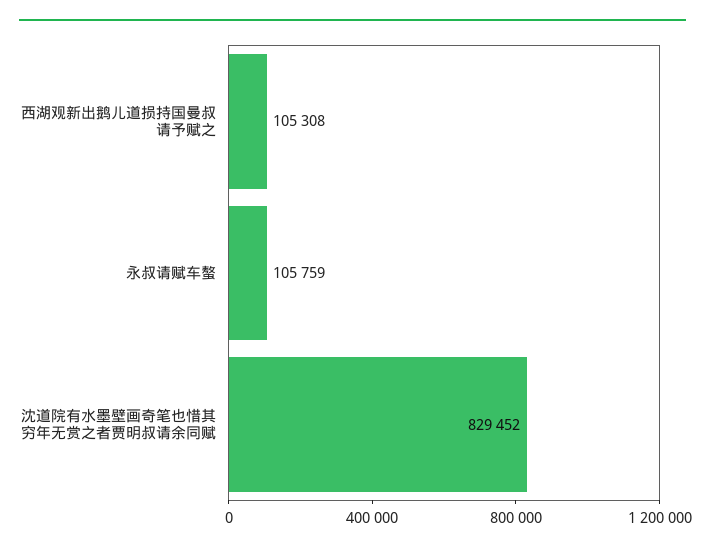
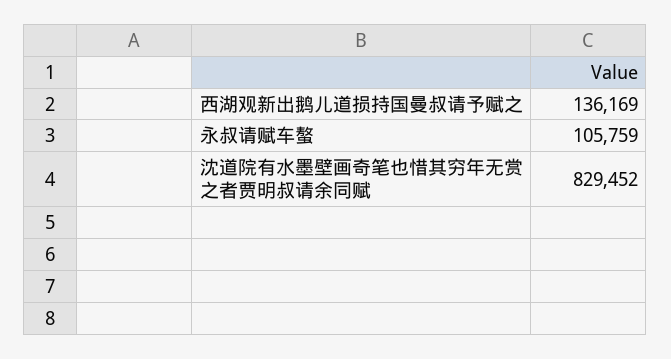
  {
-   "西湖观新出鹅儿道损持国曼叔请予赋之": 105308,
+   "西湖观新出鹅儿道损持国曼叔请予赋之": 136169,
    "永叔请赋车螯": 105759,
    "沈道院有水墨壁画奇笔也惜其穷年无赏之者贾明叔请余同赋": 829452
  }

